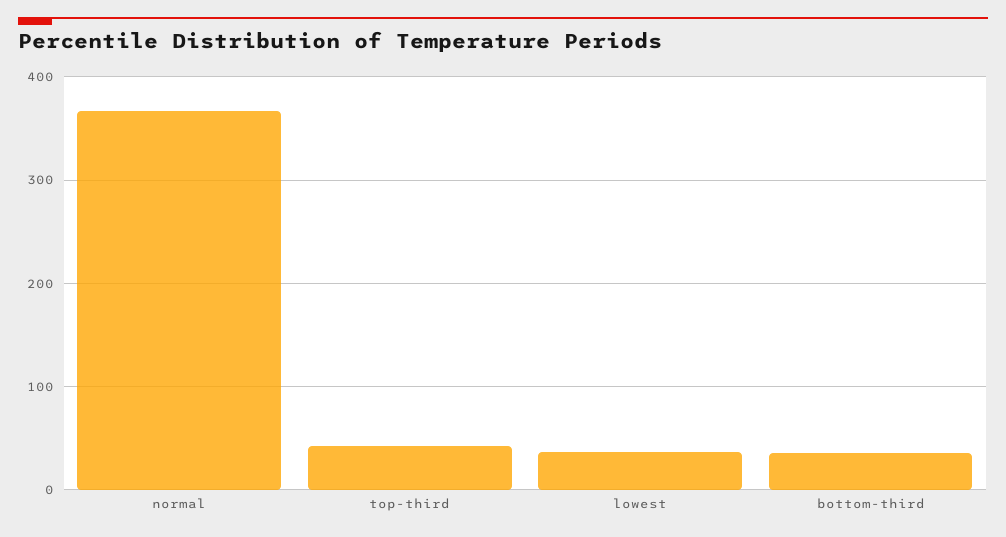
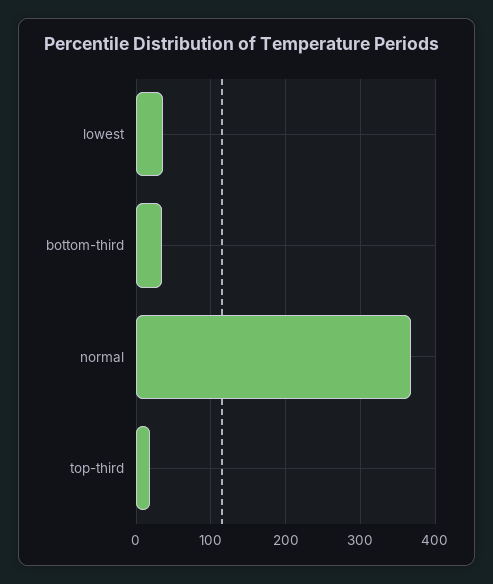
  {
    "normal": 370,
-   "top-third": 40,
+   "top-third": 20,
    "lowest": 40,
    "bottom-third": 40
  }

